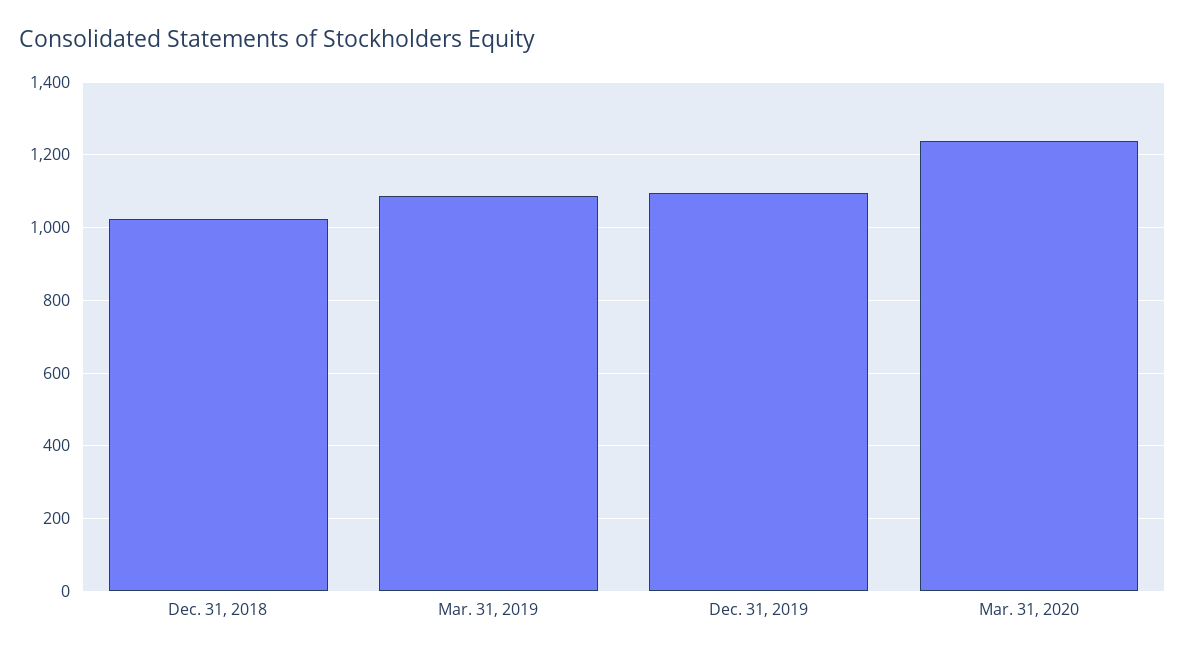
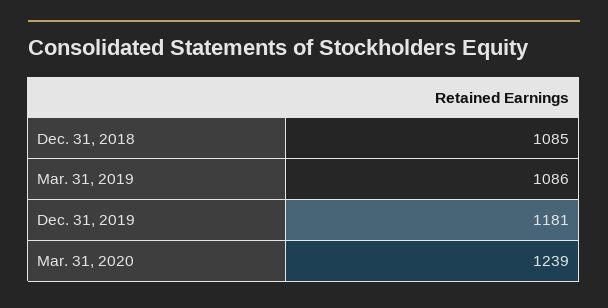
  {
-   "Dec. 31, 2018": 1020,
+   "Dec. 31, 2018": 1085,
    "Mar. 31, 2019": 1086,
-   "Dec. 31, 2019": 1100,
+   "Dec. 31, 2019": 1181,
    "Mar. 31, 2020": 1239
  }

